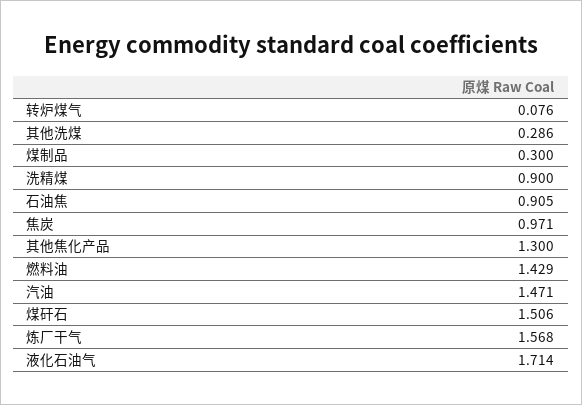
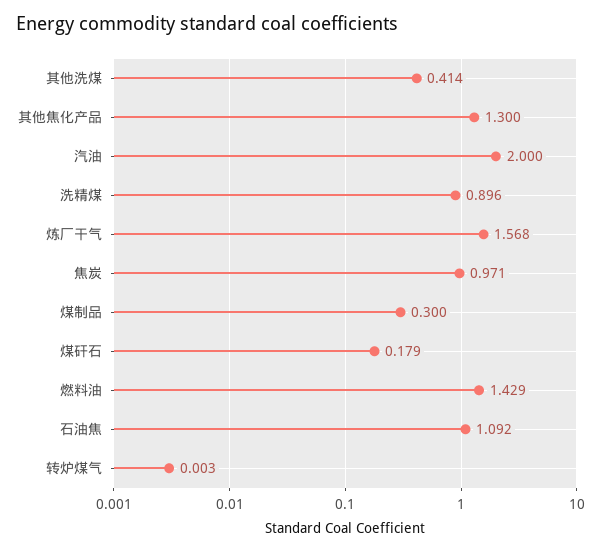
  {
-   "转炉煤气": 0.076,
+   "转炉煤气": 0.003,
-   "其他洗煤": 0.286,
+   "其他洗煤": 0.414,
    "煤制品": 0.3,
-   "洗精煤": 0.9,
+   "洗精煤": 0.896,
-   "石油焦": 0.905,
+   "石油焦": 1.092,
    "焦炭": 0.971,
    "其他焦化产品": 1.3,
    "燃料油": 1.429,
-   "汽油": 1.471,
+   "汽油": 2,
-   "煤矸石": 1.506,
+   "煤矸石": 0.179,
-   "炼厂干气": 1.568,
+   "炼厂干气": 1.568
-   "液化石油气": 1.714
  }

